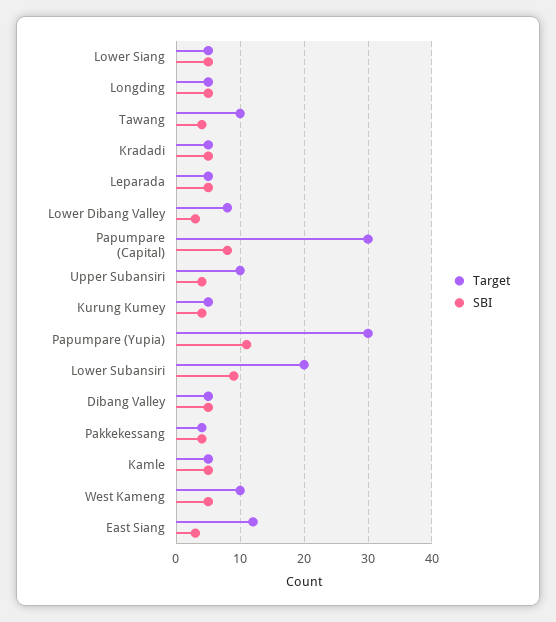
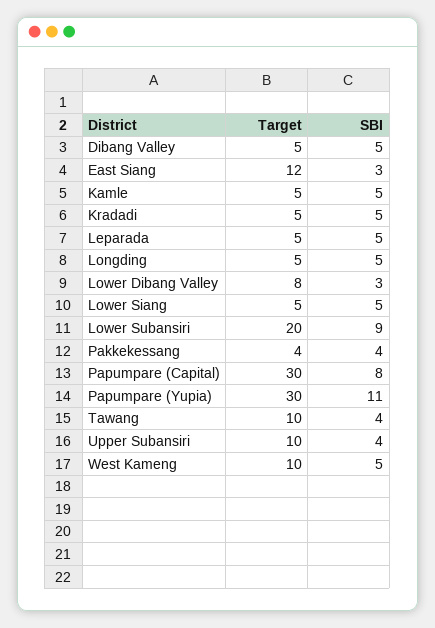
  {
    "Target": {
      "Lower Siang": 5,
      "Longding": 5,
      "Tawang": 10,
      "Kradadi": 5,
      "Leparada": 5,
      "Lower Dibang Valley": 8,
      "Papumpare (Capital)": 30,
      "Upper Subansiri": 10,
-     "Kurung Kumey": 5,
      "Papumpare (Yupia)": 30,
      "Lower Subansiri": 20,
      "Dibang Valley": 5,
      "Pakkekessang": 4,
      "Kamle": 5,
      "West Kameng": 10,
      "East Siang": 12
    },
    "SBI": {
      "Lower Siang": 5,
      "Longding": 5,
      "Tawang": 4,
      "Kradadi": 5,
      "Leparada": 5,
      "Lower Dibang Valley": 3,
      "Papumpare (Capital)": 8,
      "Upper Subansiri": 4,
-     "Kurung Kumey": 4,
      "Papumpare (Yupia)": 11,
      "Lower Subansiri": 9,
      "Dibang Valley": 5,
      "Pakkekessang": 4,
      "Kamle": 5,
      "West Kameng": 5,
      "East Siang": 3
    }
  }

